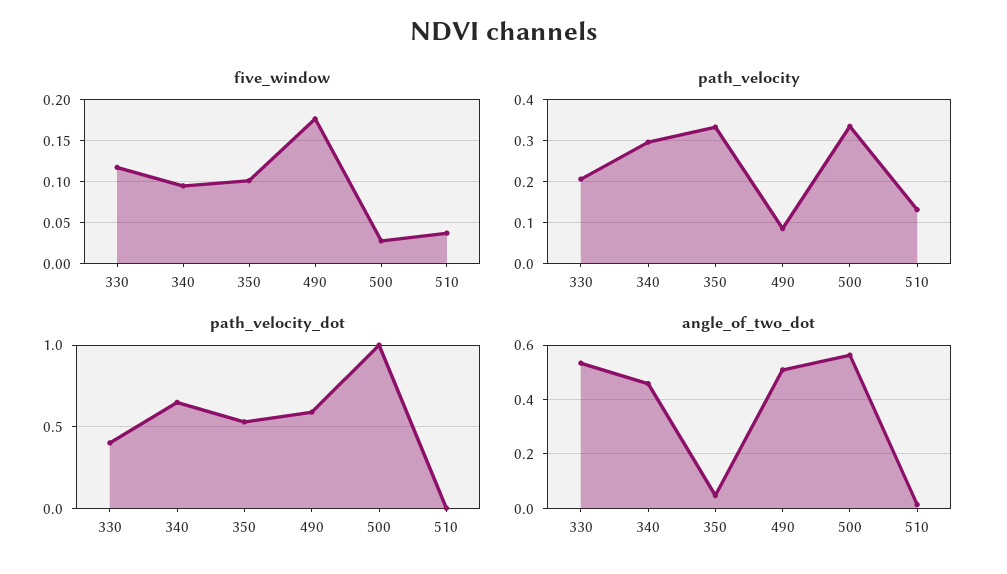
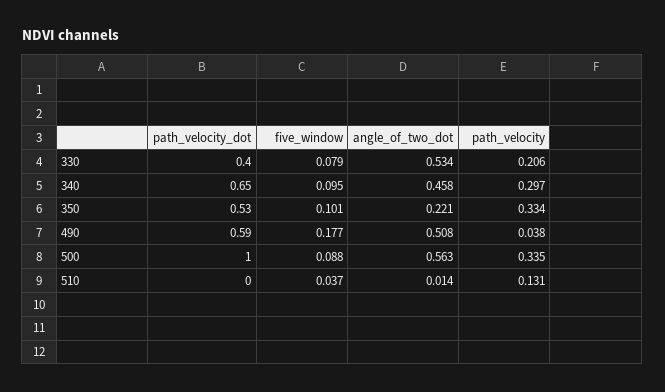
  {
    "five_window": {
-     "330": 0.12,
+     "330": 0.079,
      "340": 0.095,
      "350": 0.101,
      "490": 0.177,
-     "500": 0.03,
+     "500": 0.088,
      "510": 0.037
    },
    "path_velocity": {
      "330": 0.206,
      "340": 0.297,
      "350": 0.334,
-     "490": 0.08,
+     "490": 0.038,
      "500": 0.335,
      "510": 0.131
    },
    "path_velocity_dot": {
      "330": 0.4,
      "340": 0.65,
      "350": 0.53,
      "490": 0.59,
      "500": 1,
      "510": 0
    },
    "angle_of_two_dot": {
      "330": 0.534,
      "340": 0.458,
-     "350": 0.05,
+     "350": 0.221,
      "490": 0.508,
      "500": 0.563,
      "510": 0.014
    }
  }

